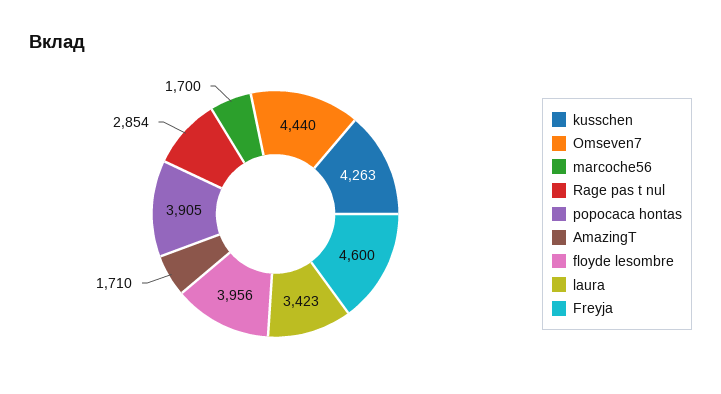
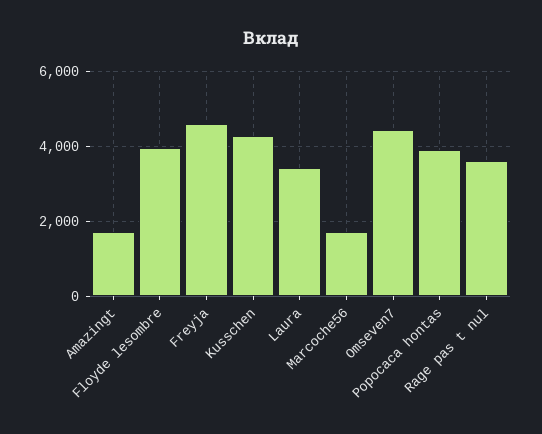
  {
    "kusschen": 4263,
    "Omseven7": 4440,
    "marcoche56": 1700,
-   "Rage pas t nul": 2854,
+   "Rage pas t nul": 3600,
    "popocaca hontas": 3905,
    "AmazingT": 1710,
    "floyde lesombre": 3956,
    "laura": 3423,
    "Freyja": 4600
  }

